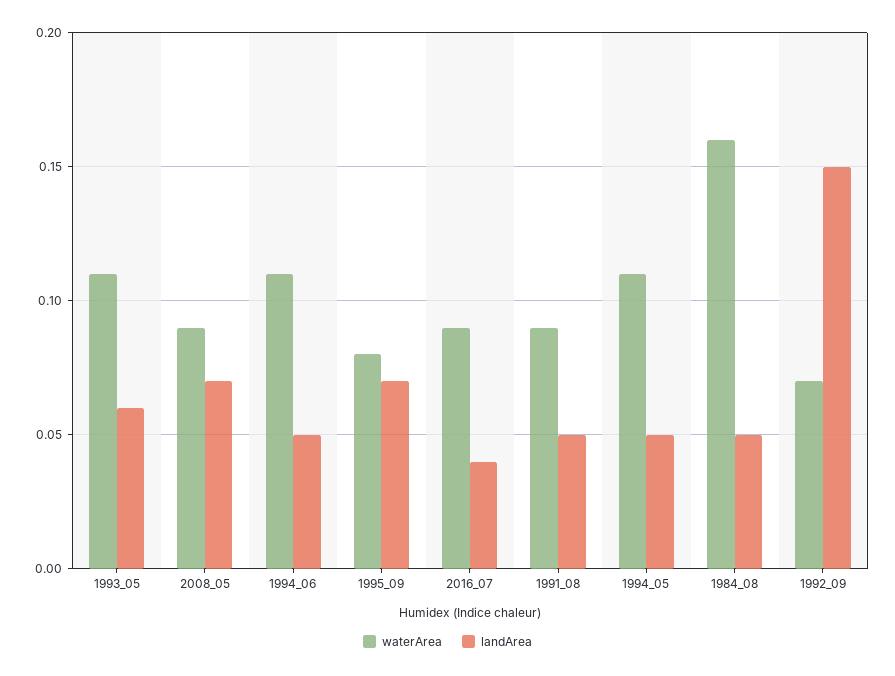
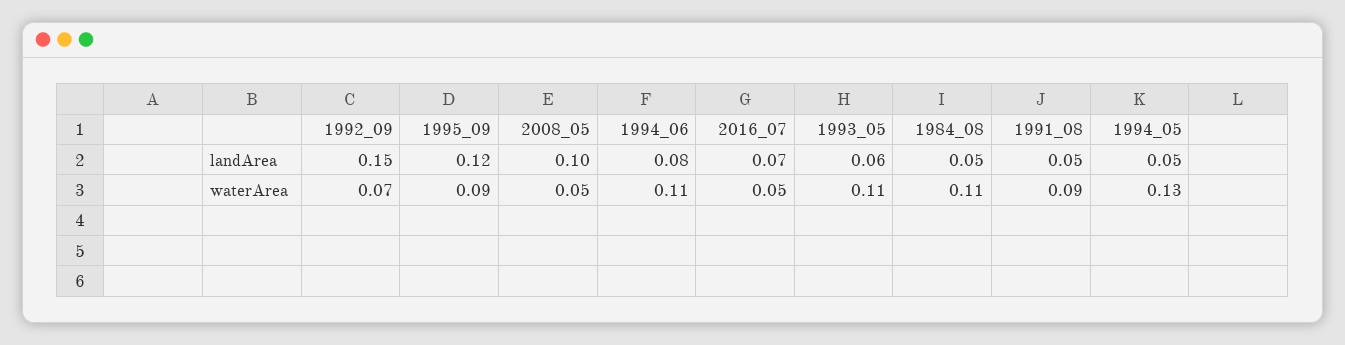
  {
    "waterArea": {
      "1993_05": 0.11,
-     "2008_05": 0.09,
+     "2008_05": 0.05,
      "1994_06": 0.11,
-     "1995_09": 0.08,
+     "1995_09": 0.09,
-     "2016_07": 0.09,
+     "2016_07": 0.05,
      "1991_08": 0.09,
-     "1994_05": 0.11,
+     "1994_05": 0.13,
-     "1984_08": 0.16,
+     "1984_08": 0.11,
      "1992_09": 0.07
    },
    "landArea": {
      "1993_05": 0.06,
-     "2008_05": 0.07,
+     "2008_05": 0.1,
-     "1994_06": 0.05,
+     "1994_06": 0.08,
-     "1995_09": 0.07,
+     "1995_09": 0.12,
-     "2016_07": 0.04,
+     "2016_07": 0.07,
      "1991_08": 0.05,
      "1994_05": 0.05,
      "1984_08": 0.05,
      "1992_09": 0.15
    }
  }

